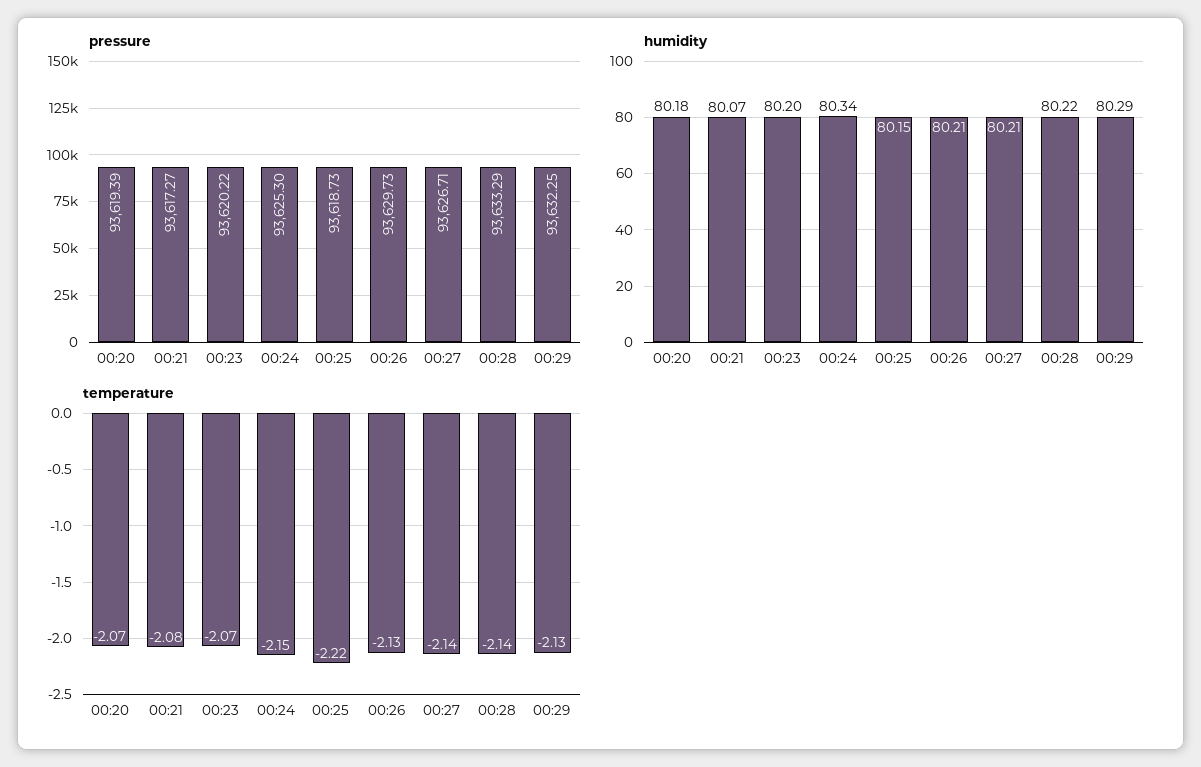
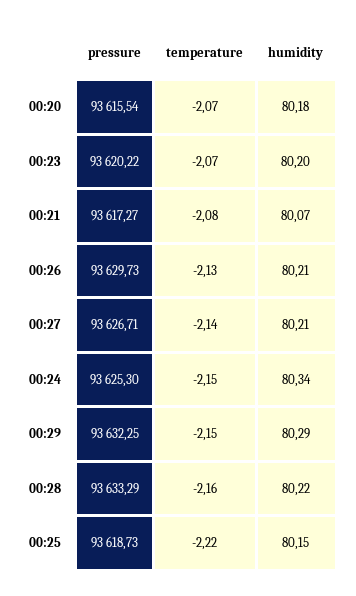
  {
    "pressure": {
-     "00:20": 93619.39,
+     "00:20": 93615.54,
      "00:21": 93617.27,
      "00:23": 93620.22,
      "00:24": 93625.3,
      "00:25": 93618.73,
      "00:26": 93629.73,
      "00:27": 93626.71,
      "00:28": 93633.29,
      "00:29": 93632.25
    },
    "humidity": {
      "00:20": 80.18,
      "00:21": 80.07,
      "00:23": 80.2,
      "00:24": 80.34,
      "00:25": 80.15,
      "00:26": 80.21,
      "00:27": 80.21,
      "00:28": 80.22,
      "00:29": 80.29
    },
    "temperature": {
      "00:20": -2.07,
      "00:21": -2.08,
      "00:23": -2.07,
      "00:24": -2.15,
      "00:25": -2.22,
      "00:26": -2.13,
      "00:27": -2.14,
-     "00:28": -2.14,
+     "00:28": -2.16,
-     "00:29": -2.13
+     "00:29": -2.15
    }
  }

